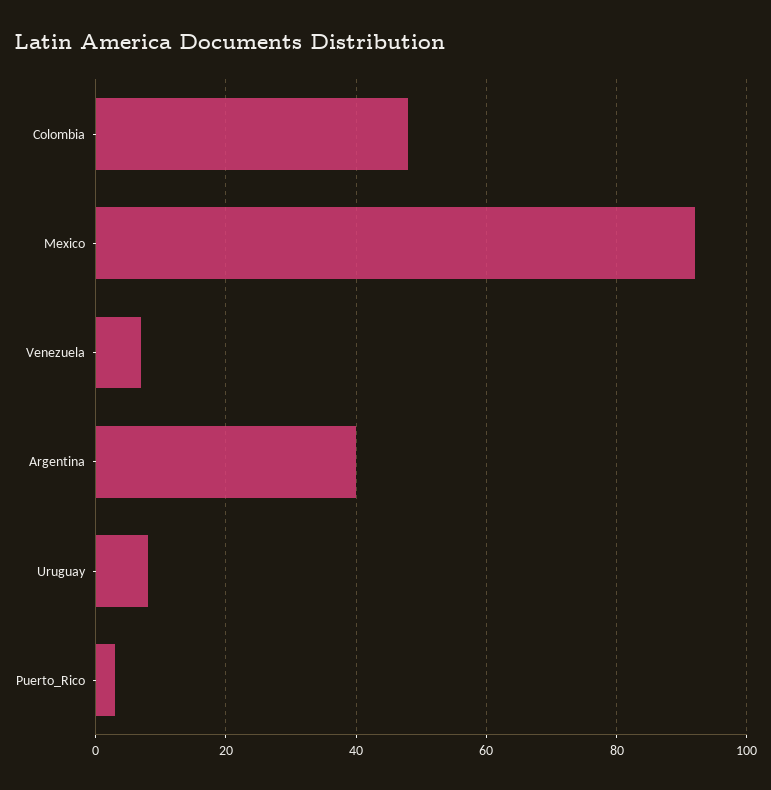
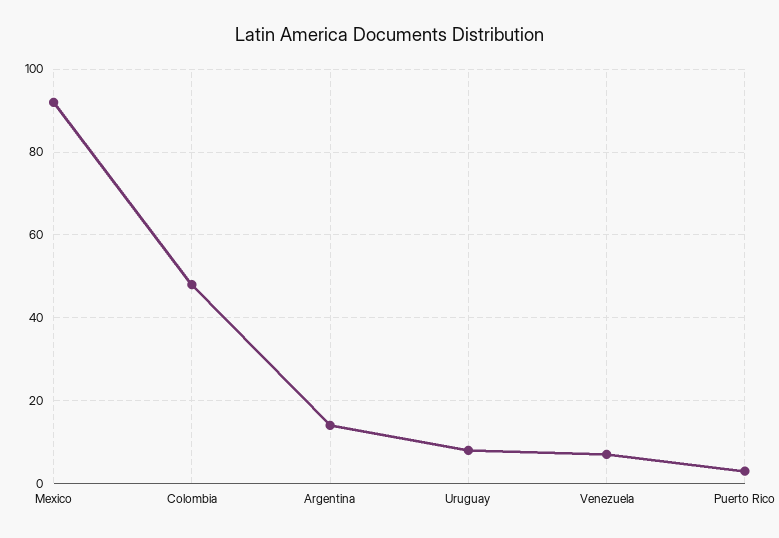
  {
    "Colombia": 50,
    "Mexico": 90,
    "Venezuela": 5,
-   "Argentina": 40,
+   "Argentina": 15,
    "Uruguay": 10,
    "Puerto_Rico": 5
  }

